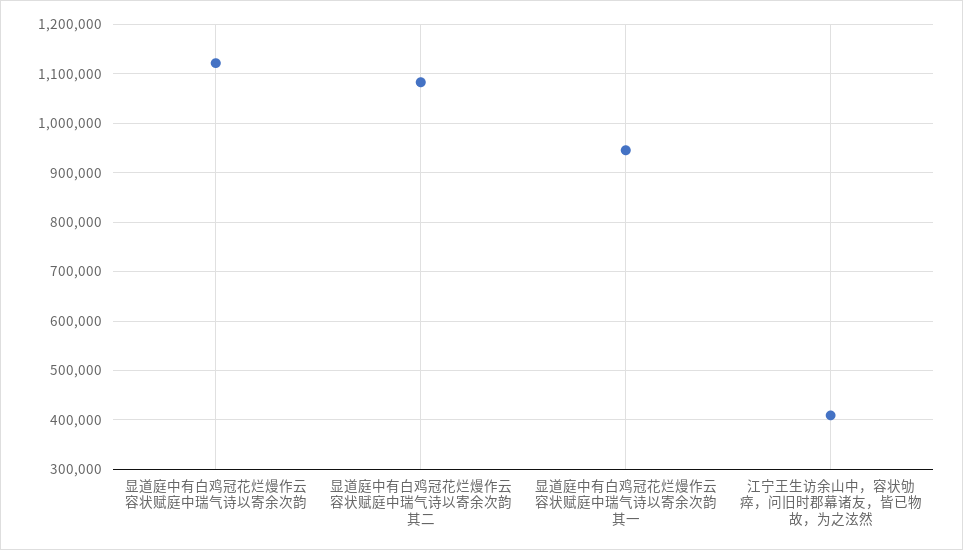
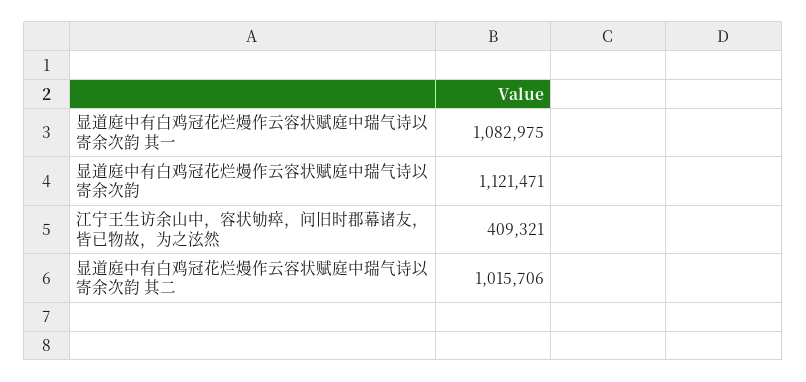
  {
    "显道庭中有白鸡冠花烂熳作云容状赋庭中瑞气诗以寄余次韵": 1121471,
-   "显道庭中有白鸡冠花烂熳作云容状赋庭中瑞气诗以寄余次韵 其二": 1080000,
+   "显道庭中有白鸡冠花烂熳作云容状赋庭中瑞气诗以寄余次韵 其二": 1015706,
-   "显道庭中有白鸡冠花烂熳作云容状赋庭中瑞气诗以寄余次韵 其一": 940000,
+   "显道庭中有白鸡冠花烂熳作云容状赋庭中瑞气诗以寄余次韵 其一": 1082975,
    "江宁王生访余山中，容状劬瘁，问旧时郡幕诸友，皆已物故，为之泫然": 409321
  }

